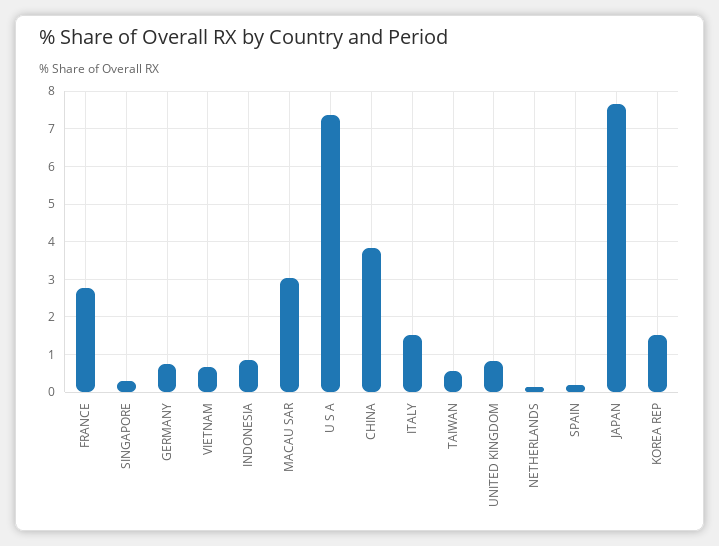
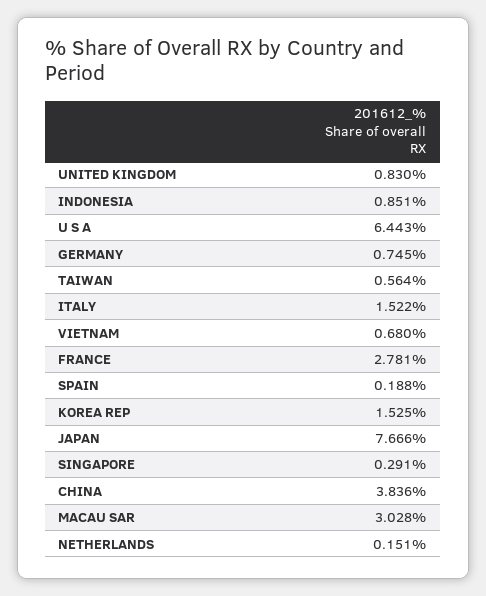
  {
    "FRANCE": 2.781,
    "SINGAPORE": 0.291,
    "GERMANY": 0.745,
    "VIETNAM": 0.68,
    "INDONESIA": 0.851,
    "MACAU SAR": 3.028,
-   "U S A": 7.4,
+   "U S A": 6.443,
    "CHINA": 3.836,
    "ITALY": 1.522,
    "TAIWAN": 0.564,
    "UNITED KINGDOM": 0.83,
    "NETHERLANDS": 0.151,
    "SPAIN": 0.188,
    "JAPAN": 7.666,
    "KOREA REP": 1.525
  }

